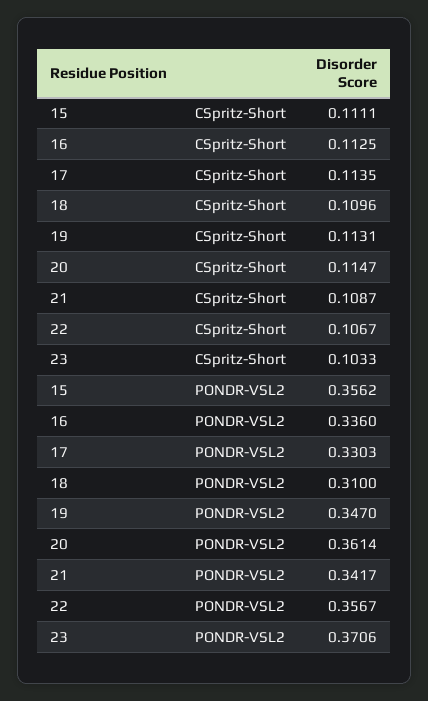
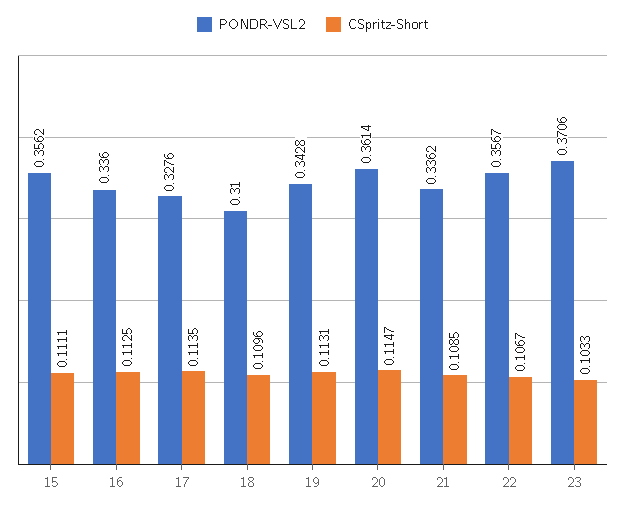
  {
    "CSpritz-Short": {
      "15": 0.1111,
      "16": 0.1125,
      "17": 0.1135,
      "18": 0.1096,
      "19": 0.1131,
      "20": 0.1147,
-     "21": 0.1087,
+     "21": 0.1085,
      "22": 0.1067,
      "23": 0.1033
    },
    "PONDR-VSL2": {
      "15": 0.3562,
      "16": 0.336,
-     "17": 0.3303,
+     "17": 0.3276,
      "18": 0.31,
-     "19": 0.347,
+     "19": 0.3428,
      "20": 0.3614,
-     "21": 0.3417,
+     "21": 0.3362,
      "22": 0.3567,
      "23": 0.3706
    }
  }

